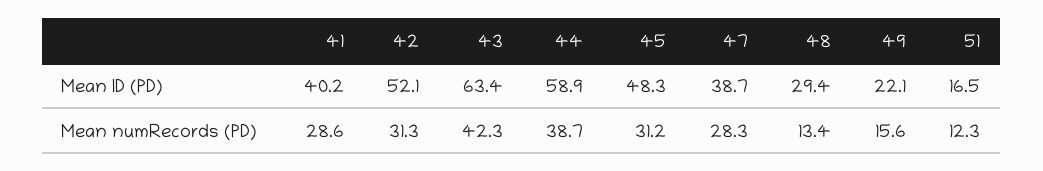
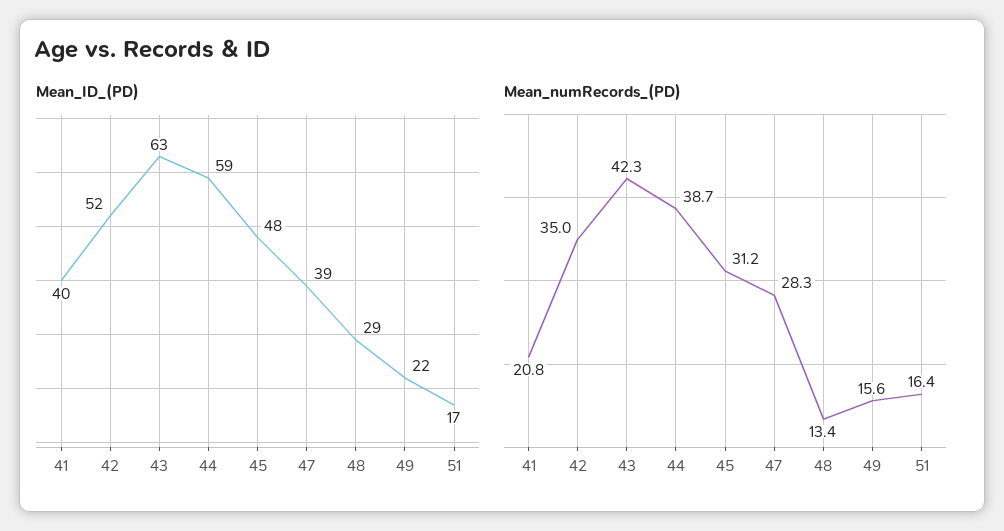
  {
    "Mean ID (PD)": {
      "41": 40.2,
      "42": 52.1,
      "43": 63.4,
      "44": 58.9,
      "45": 48.3,
      "47": 38.7,
      "48": 29.4,
      "49": 22.1,
      "51": 16.5
    },
    "Mean numRecords (PD)": {
-     "41": 28.6,
+     "41": 20.8,
-     "42": 31.3,
+     "42": 35,
      "43": 42.3,
      "44": 38.7,
      "45": 31.2,
      "47": 28.3,
      "48": 13.4,
      "49": 15.6,
-     "51": 12.3
+     "51": 16.4
    }
  }

